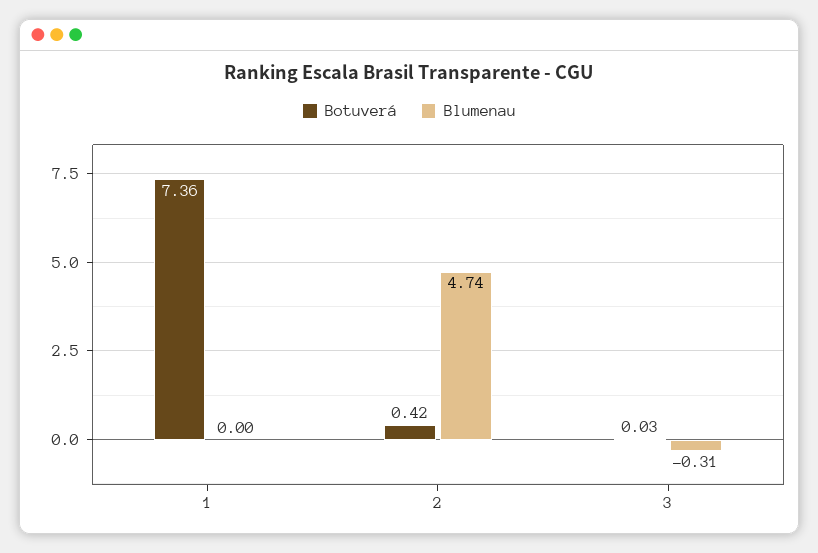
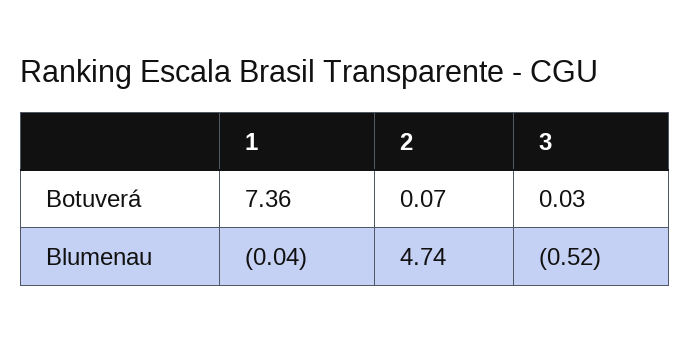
  {
    "Botuverá": {
      "1": 7.36,
-     "2": 0.42,
+     "2": 0.07,
      "3": 0.03
    },
    "Blumenau": {
-     "1": 0,
+     "1": -0.04,
      "2": 4.74,
-     "3": -0.31
+     "3": -0.52
    }
  }

